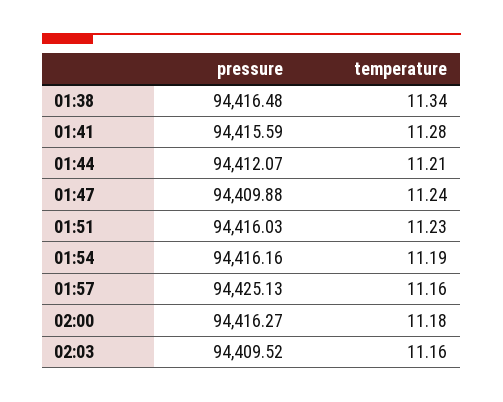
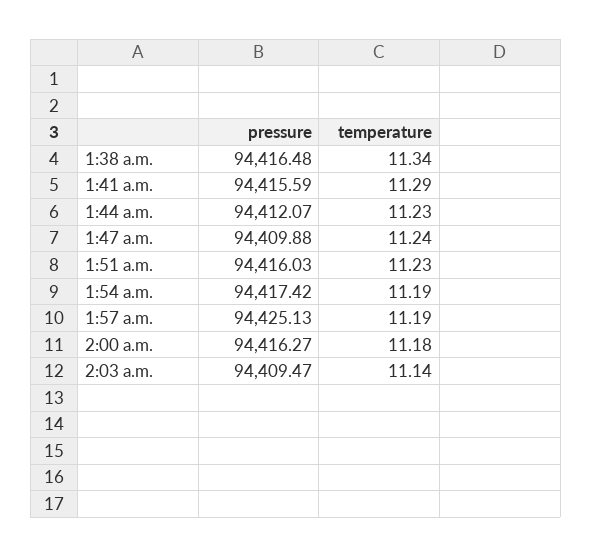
  {
    "pressure": {
      "01:38": 94416.48,
      "01:41": 94415.59,
      "01:44": 94412.07,
      "01:47": 94409.88,
      "01:51": 94416.03,
-     "01:54": 94416.16,
+     "01:54": 94417.42,
      "01:57": 94425.13,
      "02:00": 94416.27,
-     "02:03": 94409.52
+     "02:03": 94409.47
    },
    "temperature": {
      "01:38": 11.34,
-     "01:41": 11.28,
+     "01:41": 11.29,
-     "01:44": 11.21,
+     "01:44": 11.23,
      "01:47": 11.24,
      "01:51": 11.23,
      "01:54": 11.19,
-     "01:57": 11.16,
+     "01:57": 11.19,
      "02:00": 11.18,
-     "02:03": 11.16
+     "02:03": 11.14
    }
  }

